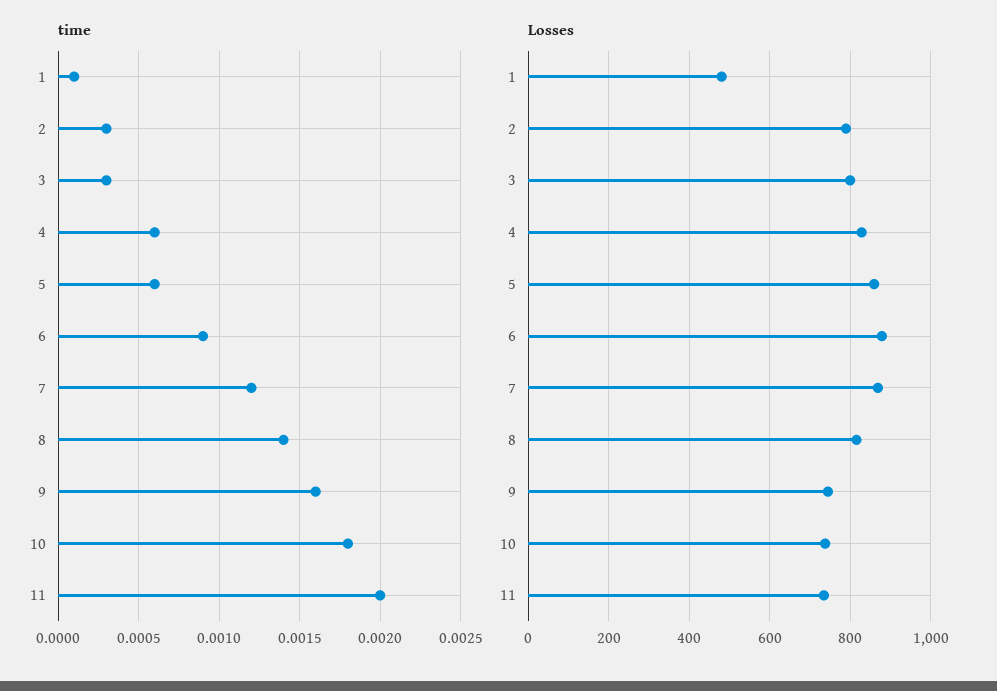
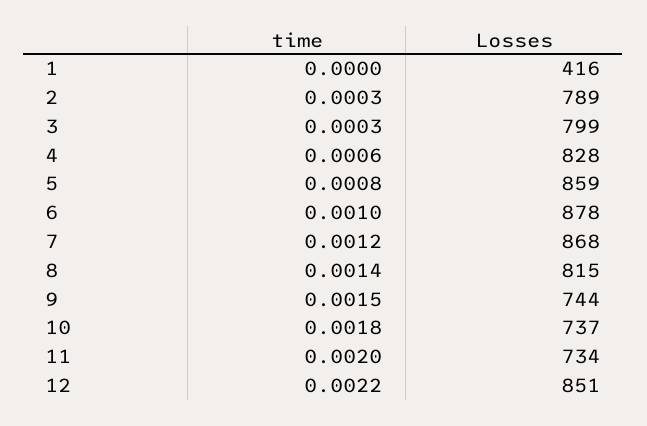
  {
    "time": {
-     "1": 0.0001,
+     "1": 0,
      "2": 0.0003,
      "3": 0.0003,
      "4": 0.0006,
-     "5": 0.0006,
+     "5": 0.0008,
-     "6": 0.0009,
+     "6": 0.001,
      "7": 0.0012,
      "8": 0.0014,
-     "9": 0.0016,
+     "9": 0.0015,
      "10": 0.0018,
-     "11": 0.002
+     "11": 0.002,
+     "12": 0.0022
    },
    "Losses": {
-     "1": 480,
+     "1": 416,
      "2": 789,
      "3": 799,
      "4": 828,
      "5": 859,
      "6": 878,
      "7": 868,
      "8": 815,
      "9": 744,
      "10": 737,
-     "11": 734
+     "11": 734,
+     "12": 851
    }
  }

